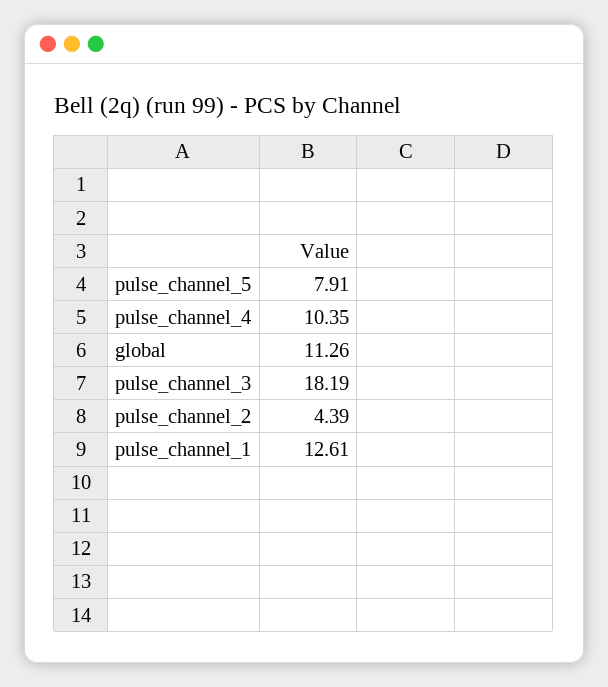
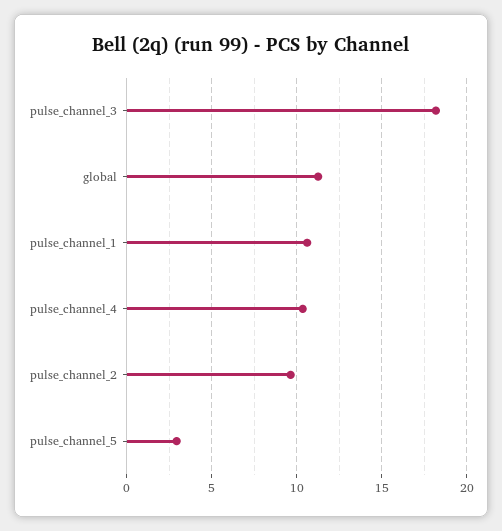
  {
-   "pulse_channel_5": 7.91,
+   "pulse_channel_5": 3,
    "pulse_channel_4": 10.35,
    "global": 11.26,
    "pulse_channel_3": 18.19,
-   "pulse_channel_2": 4.39,
+   "pulse_channel_2": 9.5,
-   "pulse_channel_1": 12.61
+   "pulse_channel_1": 10.5
  }

